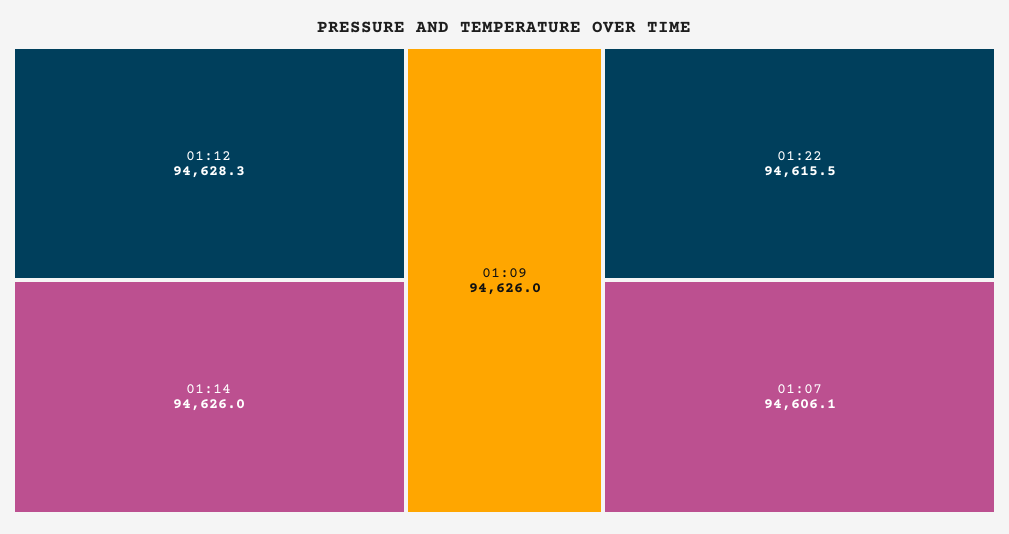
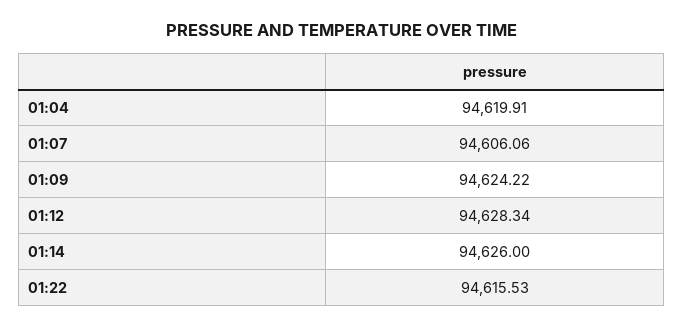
  {
    "01:12": 94628.34,
    "01:14": 94626,
-   "01:09": 94626,
+   "01:09": 94624.22,
    "01:22": 94615.53,
-   "01:07": 94606.06
+   "01:07": 94606.06,
+   "01:04": 94619.91
  }

